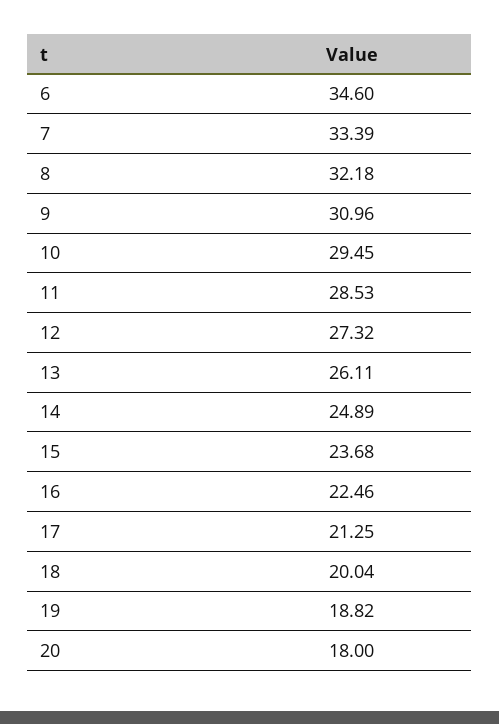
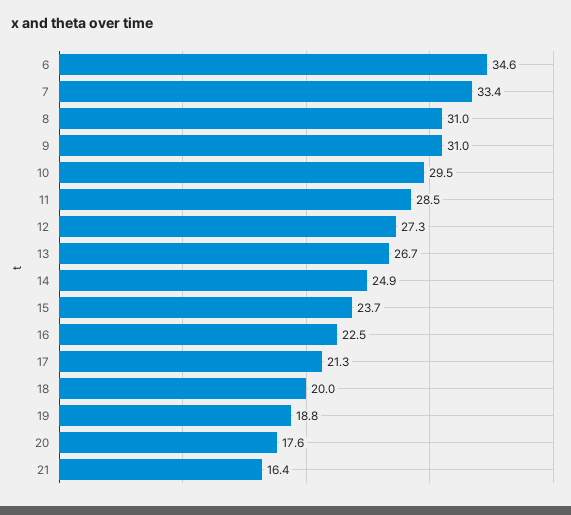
  {
    "6": 34.6,
    "7": 33.39,
-   "8": 32.18,
+   "8": 31,
    "9": 30.96,
    "10": 29.45,
    "11": 28.53,
    "12": 27.32,
-   "13": 26.11,
+   "13": 26.7,
    "14": 24.89,
    "15": 23.68,
    "16": 22.46,
    "17": 21.25,
    "18": 20.04,
    "19": 18.82,
-   "20": 18
+   "20": 17.6,
+   "21": 16.4
  }

